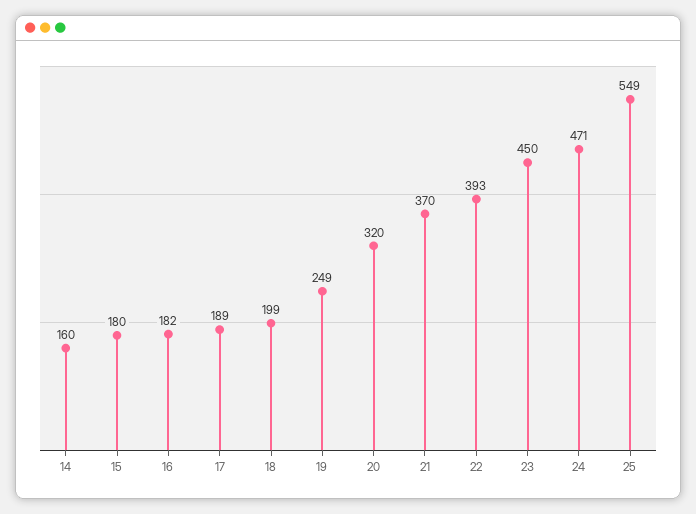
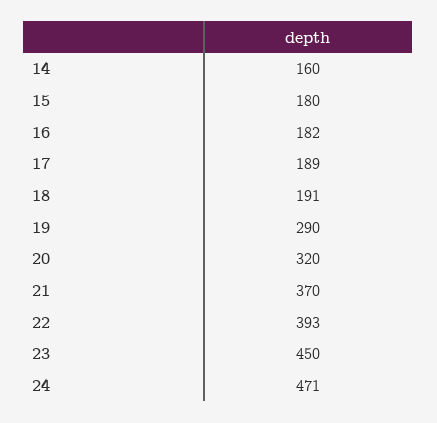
  {
    "14": 160,
    "15": 180,
    "16": 182,
    "17": 189,
-   "18": 199,
+   "18": 191,
-   "19": 249,
+   "19": 290,
    "20": 320,
    "21": 370,
    "22": 393,
    "23": 450,
-   "24": 471,
+   "24": 471
-   "25": 549
  }

